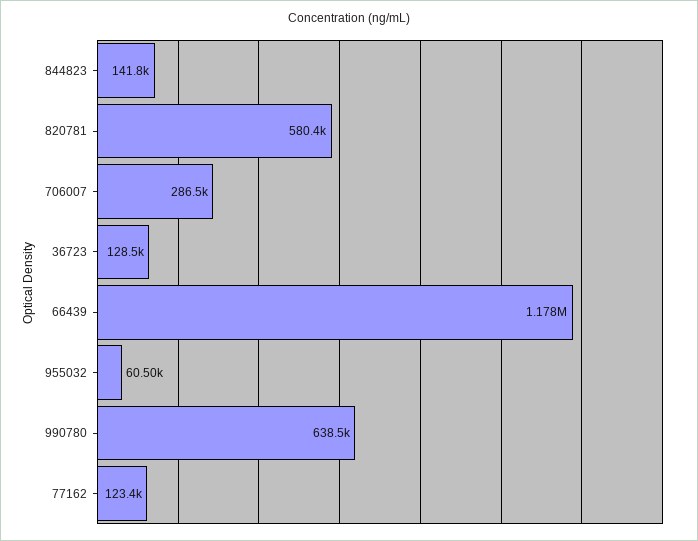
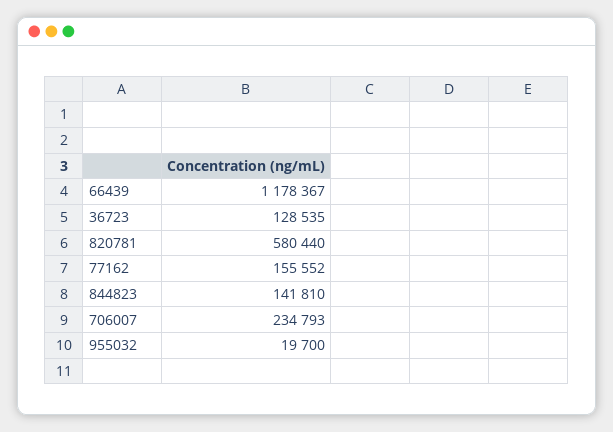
  {
    "844823": 141810,
    "820781": 580440,
-   "706007": 286500,
+   "706007": 234793,
    "36723": 128535,
    "66439": 1178367,
-   "955032": 60500,
+   "955032": 19700,
-   "990780": 638500,
-   "77162": 123400
+   "77162": 155552
  }

